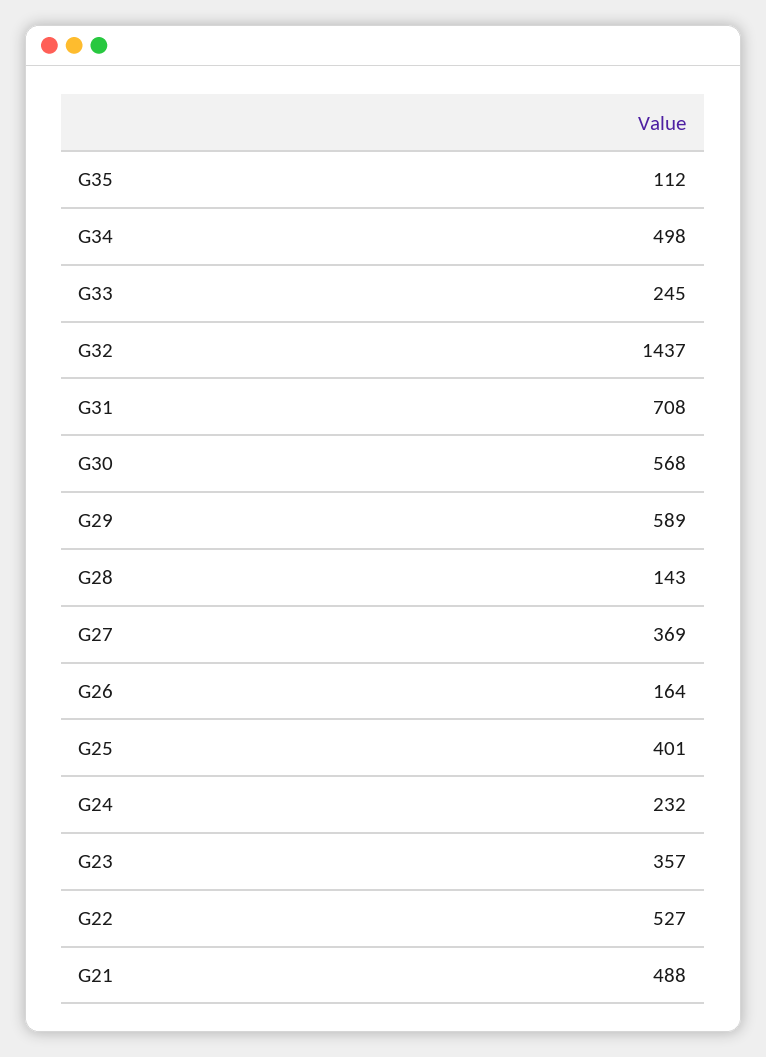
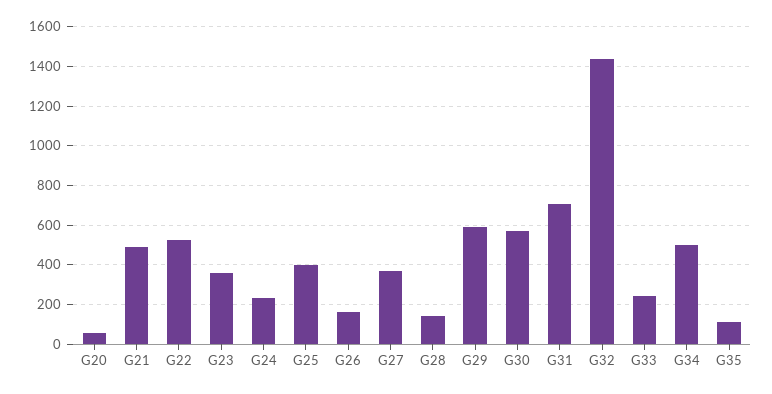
  {
    "G35": 112,
    "G34": 498,
    "G33": 245,
    "G32": 1437,
    "G31": 708,
    "G30": 568,
    "G29": 589,
    "G28": 143,
    "G27": 369,
    "G26": 164,
    "G25": 401,
    "G24": 232,
    "G23": 357,
    "G22": 527,
-   "G21": 488
+   "G21": 488,
+   "G20": 50
  }

